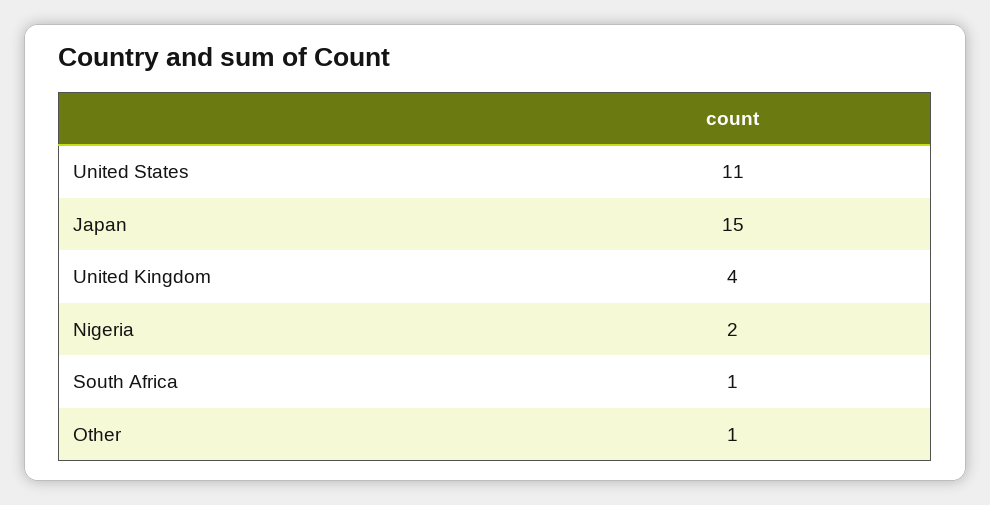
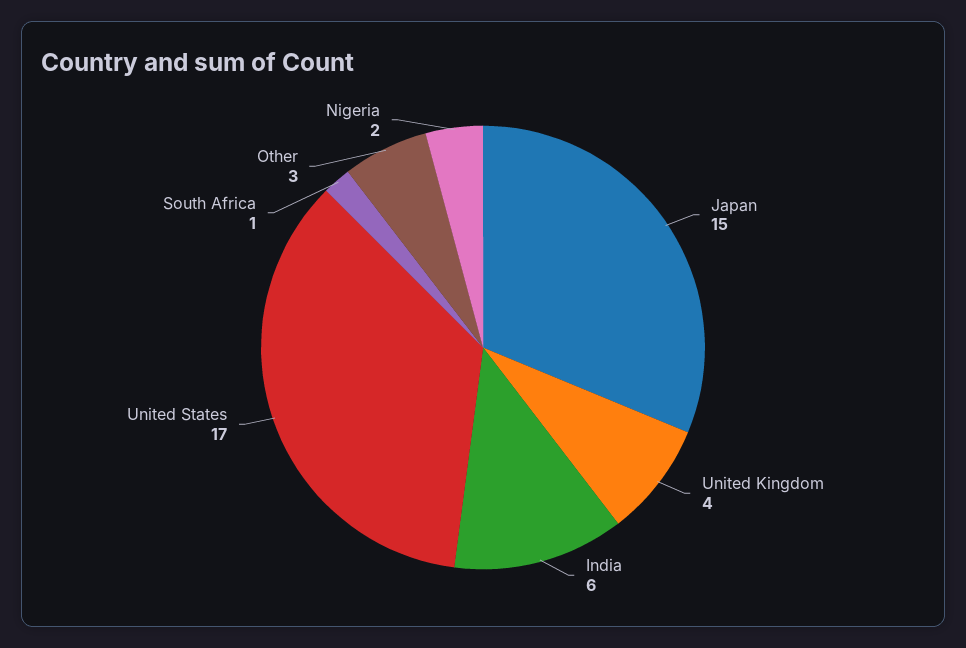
  {
-   "United States": 11,
+   "United States": 17,
    "Japan": 15,
    "United Kingdom": 4,
    "Nigeria": 2,
    "South Africa": 1,
-   "Other": 1
+   "Other": 3,
+   "India": 6
  }

